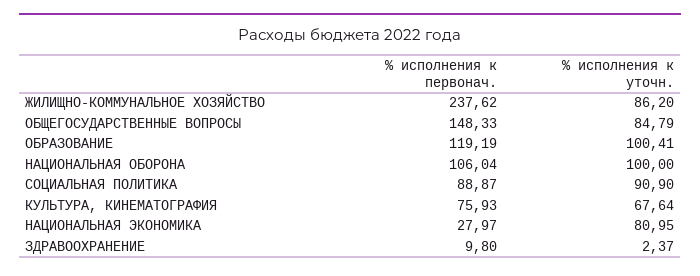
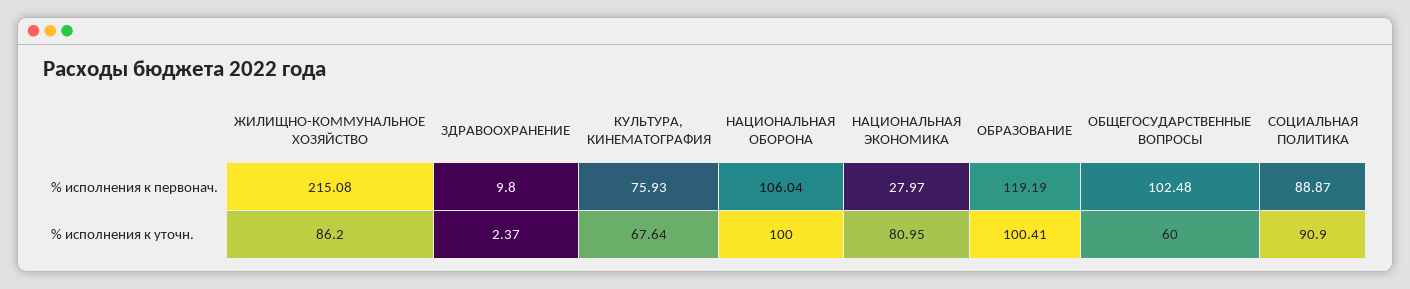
  {
    "% исполнения к первонач.": {
-     "ЖИЛИЩНО-КОММУНАЛЬНОЕ ХОЗЯЙСТВО": 237.62,
+     "ЖИЛИЩНО-КОММУНАЛЬНОЕ ХОЗЯЙСТВО": 215.08,
-     "ОБЩЕГОСУДАРСТВЕННЫЕ ВОПРОСЫ": 148.33,
+     "ОБЩЕГОСУДАРСТВЕННЫЕ ВОПРОСЫ": 102.48,
      "ОБРАЗОВАНИЕ": 119.19,
      "НАЦИОНАЛЬНАЯ ОБОРОНА": 106.04,
      "СОЦИАЛЬНАЯ ПОЛИТИКА": 88.87,
      "КУЛЬТУРА, КИНЕМАТОГРАФИЯ": 75.93,
      "НАЦИОНАЛЬНАЯ ЭКОНОМИКА": 27.97,
      "ЗДРАВООХРАНЕНИЕ": 9.8
    },
    "% исполнения к уточн.": {
      "ЖИЛИЩНО-КОММУНАЛЬНОЕ ХОЗЯЙСТВО": 86.2,
-     "ОБЩЕГОСУДАРСТВЕННЫЕ ВОПРОСЫ": 84.79,
+     "ОБЩЕГОСУДАРСТВЕННЫЕ ВОПРОСЫ": 60,
      "ОБРАЗОВАНИЕ": 100.41,
      "НАЦИОНАЛЬНАЯ ОБОРОНА": 100,
      "СОЦИАЛЬНАЯ ПОЛИТИКА": 90.9,
      "КУЛЬТУРА, КИНЕМАТОГРАФИЯ": 67.64,
      "НАЦИОНАЛЬНАЯ ЭКОНОМИКА": 80.95,
      "ЗДРАВООХРАНЕНИЕ": 2.37
    }
  }

